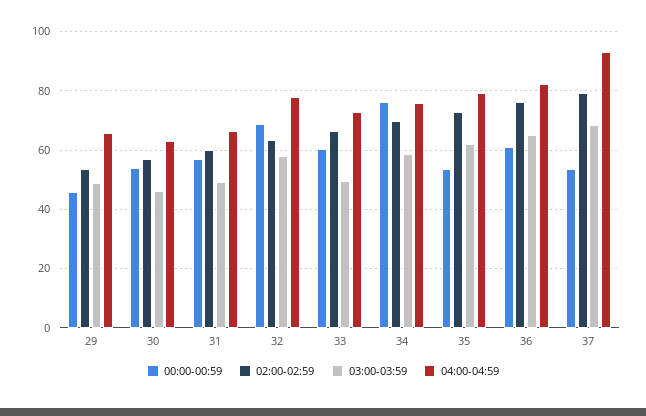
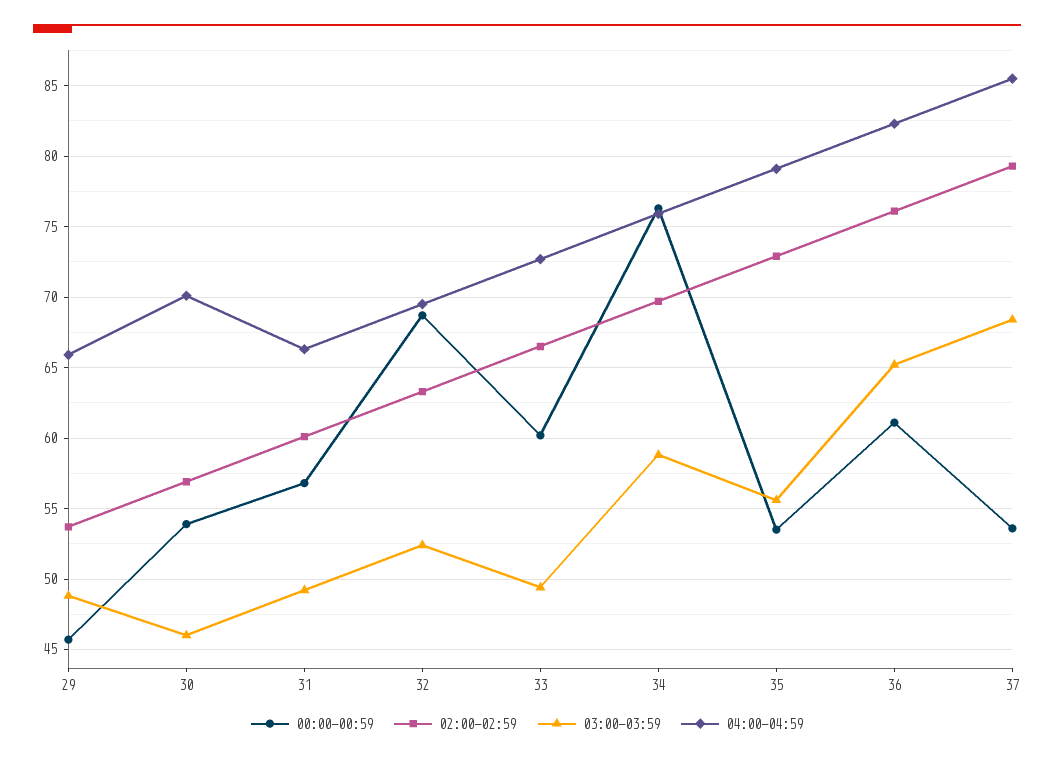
  {
    "00:00-00:59": {
      "29": 45.5,
      "30": 54,
      "31": 57,
      "32": 68.5,
      "33": 60,
      "34": 76.5,
      "35": 53.5,
      "36": 61,
      "37": 53.5
    },
    "02:00-02:59": {
      "29": 53.5,
      "30": 57,
      "31": 60,
      "32": 63.5,
      "33": 66.5,
      "34": 69.5,
      "35": 73,
      "36": 76,
      "37": 79.5
    },
    "03:00-03:59": {
      "29": 49,
      "30": 46,
      "31": 49,
-     "32": 57.5,
+     "32": 52.5,
      "33": 49.5,
      "34": 59,
-     "35": 62.5,
+     "35": 55.5,
      "36": 65,
      "37": 68.5
    },
    "04:00-04:59": {
      "29": 66,
-     "30": 62.5,
+     "30": 70,
      "31": 66.5,
-     "32": 77.5,
+     "32": 69.5,
      "33": 72.5,
      "34": 76,
      "35": 79,
      "36": 82.5,
-     "37": 92.5
+     "37": 85.5
    }
  }

